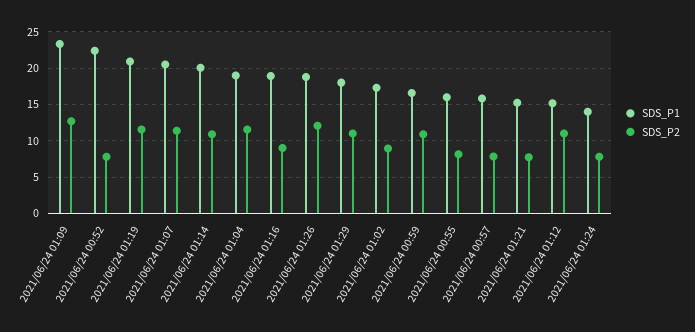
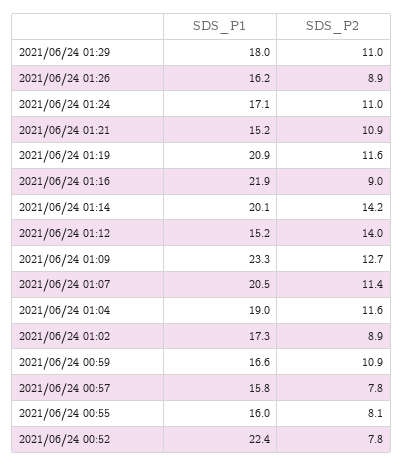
  {
    "SDS_P1": {
      "2021/06/24 01:09": 23.3,
      "2021/06/24 00:52": 22.4,
      "2021/06/24 01:19": 20.9,
      "2021/06/24 01:07": 20.5,
      "2021/06/24 01:14": 20.1,
      "2021/06/24 01:04": 19,
-     "2021/06/24 01:16": 19,
+     "2021/06/24 01:16": 21.9,
-     "2021/06/24 01:26": 19,
+     "2021/06/24 01:26": 16.2,
      "2021/06/24 01:29": 18,
      "2021/06/24 01:02": 17.3,
      "2021/06/24 00:59": 16.6,
      "2021/06/24 00:55": 16,
      "2021/06/24 00:57": 15.8,
      "2021/06/24 01:21": 15.2,
      "2021/06/24 01:12": 15.2,
-     "2021/06/24 01:24": 14
+     "2021/06/24 01:24": 17.1
    },
    "SDS_P2": {
      "2021/06/24 01:09": 12.7,
      "2021/06/24 00:52": 7.8,
      "2021/06/24 01:19": 11.6,
      "2021/06/24 01:07": 11.4,
-     "2021/06/24 01:14": 11,
+     "2021/06/24 01:14": 14.2,
      "2021/06/24 01:04": 11.6,
      "2021/06/24 01:16": 9,
-     "2021/06/24 01:26": 12,
+     "2021/06/24 01:26": 8.9,
      "2021/06/24 01:29": 11,
      "2021/06/24 01:02": 8.9,
      "2021/06/24 00:59": 10.9,
      "2021/06/24 00:55": 8.1,
      "2021/06/24 00:57": 7.8,
-     "2021/06/24 01:21": 8,
+     "2021/06/24 01:21": 10.9,
-     "2021/06/24 01:12": 11,
+     "2021/06/24 01:12": 14,
-     "2021/06/24 01:24": 8
+     "2021/06/24 01:24": 11
    }
  }

